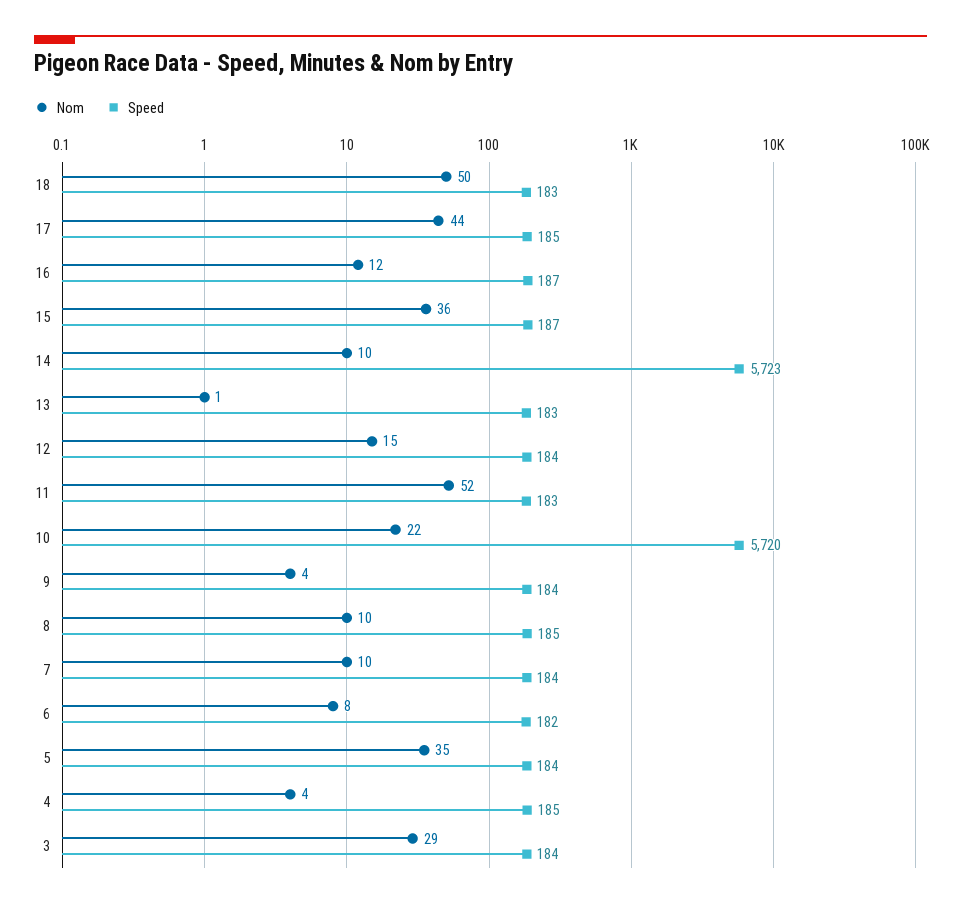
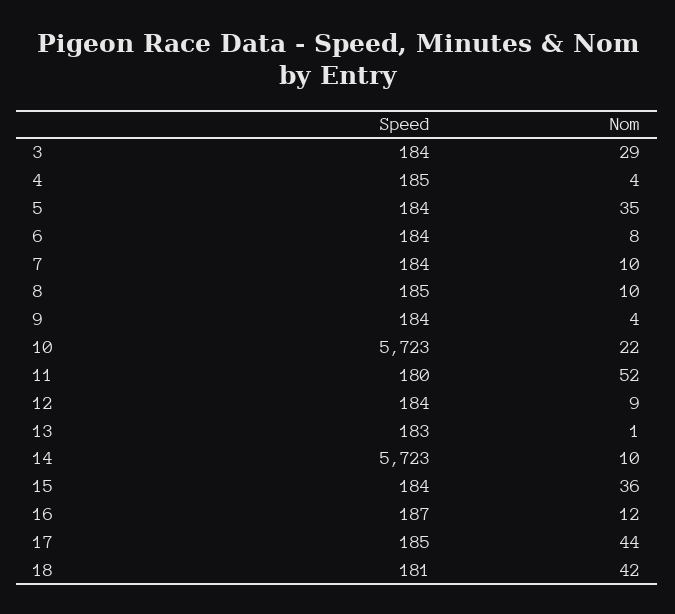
  {
    "Nom": {
-     "18": 50,
+     "18": 42,
      "17": 44,
      "16": 12,
      "15": 36,
      "14": 10,
      "13": 1,
-     "12": 15,
+     "12": 9,
      "11": 52,
      "10": 22,
      "9": 4,
      "8": 10,
      "7": 10,
      "6": 8,
      "5": 35,
      "4": 4,
      "3": 29
    },
    "Speed": {
-     "18": 183,
+     "18": 181,
      "17": 185,
      "16": 187,
-     "15": 187,
+     "15": 184,
      "14": 5723,
      "13": 183,
      "12": 184,
-     "11": 183,
+     "11": 180,
-     "10": 5720,
+     "10": 5723,
      "9": 184,
      "8": 185,
      "7": 184,
-     "6": 182,
+     "6": 184,
      "5": 184,
      "4": 185,
      "3": 184
    }
  }

